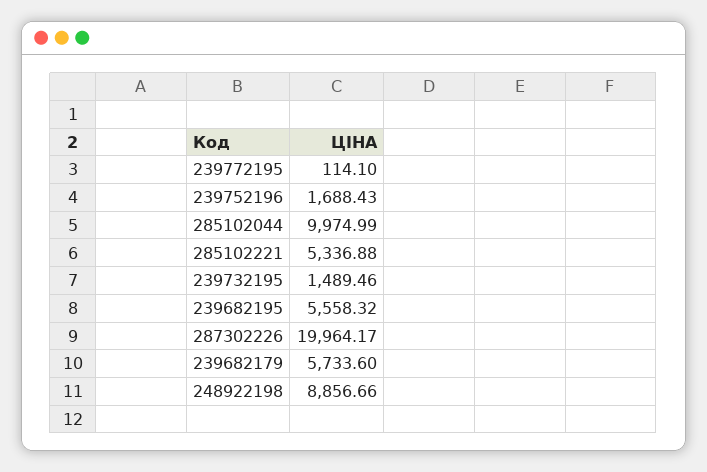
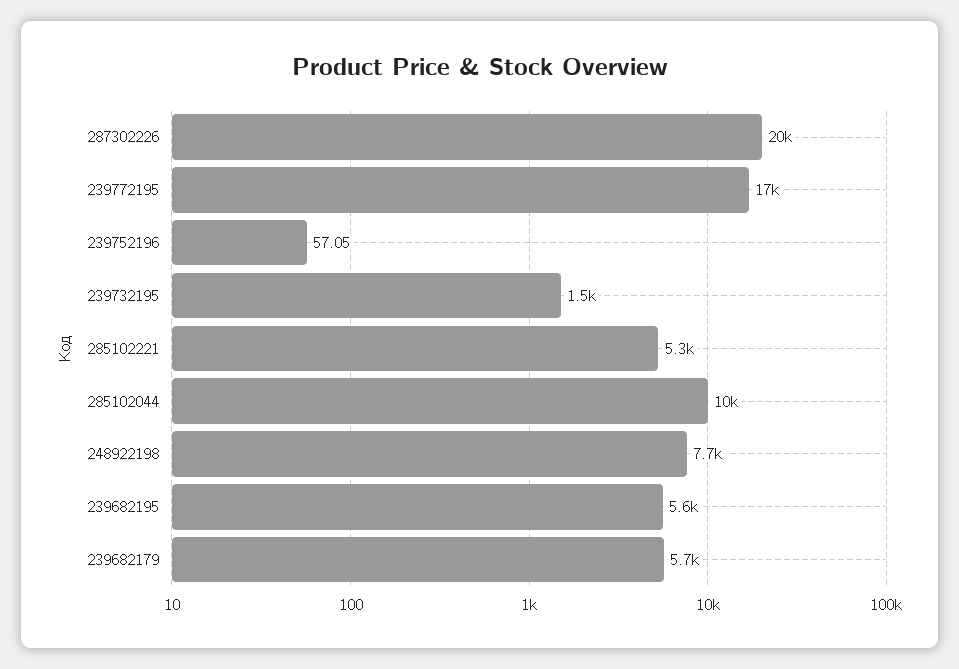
  {
-   "239772195": 114.1,
+   "239772195": 17000,
-   "239752196": 1688.43,
+   "239752196": 57.05,
    "285102044": 9974.99,
    "285102221": 5336.88,
    "239732195": 1489.46,
    "239682195": 5558.32,
    "287302226": 19964.17,
    "239682179": 5733.6,
-   "248922198": 8856.66
+   "248922198": 7700
  }

